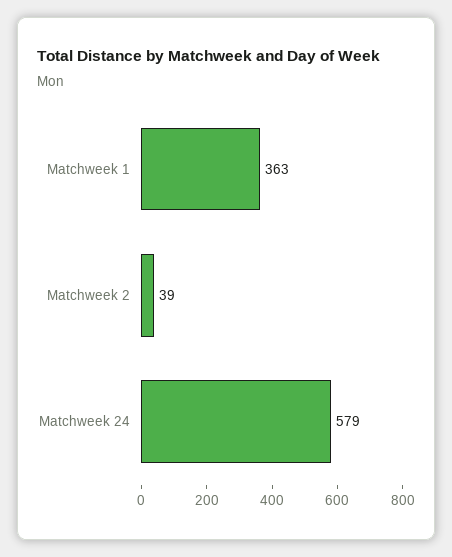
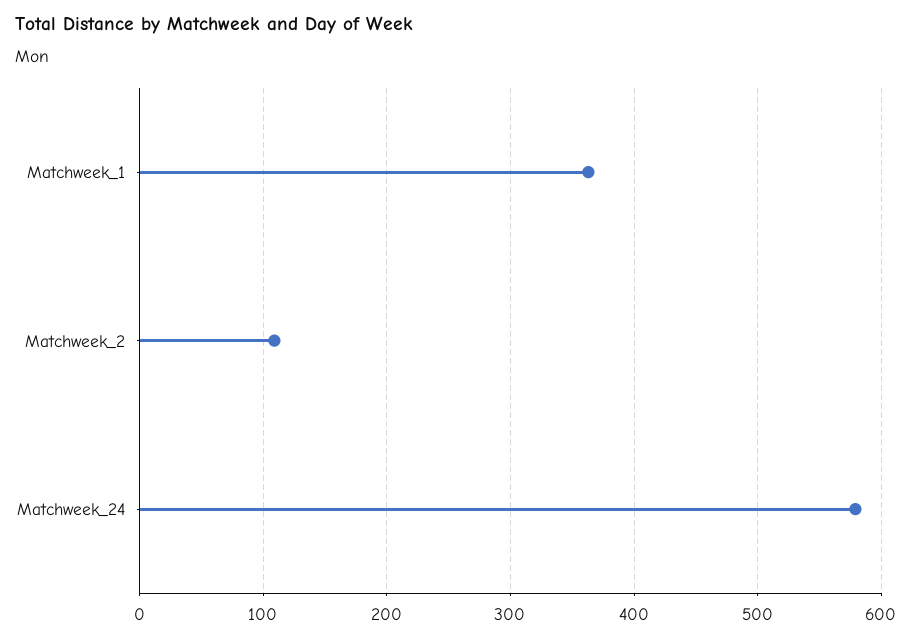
  {
    "Matchweek 1": 363,
-   "Matchweek 2": 39,
+   "Matchweek 2": 110,
    "Matchweek 24": 579
  }

